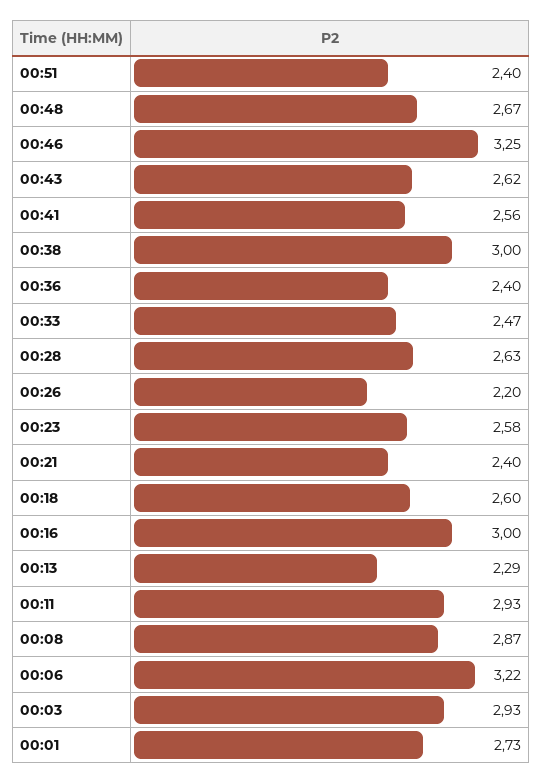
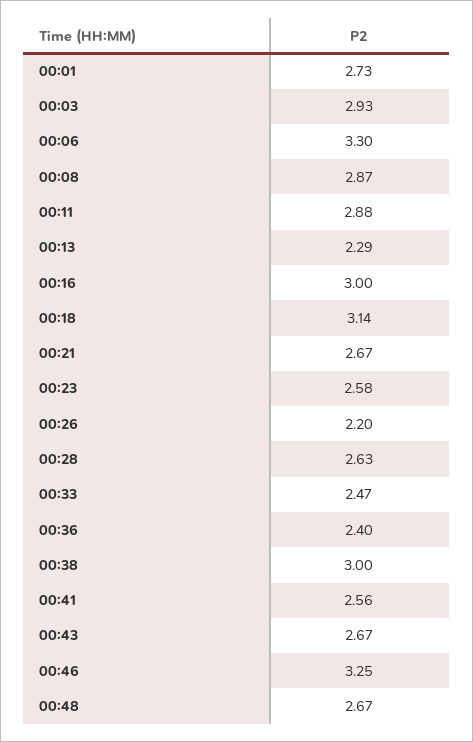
  {
-   "00:51": 2.4,
    "00:48": 2.67,
    "00:46": 3.25,
-   "00:43": 2.62,
+   "00:43": 2.67,
    "00:41": 2.56,
    "00:38": 3,
    "00:36": 2.4,
    "00:33": 2.47,
    "00:28": 2.63,
    "00:26": 2.2,
    "00:23": 2.58,
-   "00:21": 2.4,
+   "00:21": 2.67,
-   "00:18": 2.6,
+   "00:18": 3.14,
    "00:16": 3,
    "00:13": 2.29,
-   "00:11": 2.93,
+   "00:11": 2.88,
    "00:08": 2.87,
-   "00:06": 3.22,
+   "00:06": 3.3,
    "00:03": 2.93,
    "00:01": 2.73
  }

